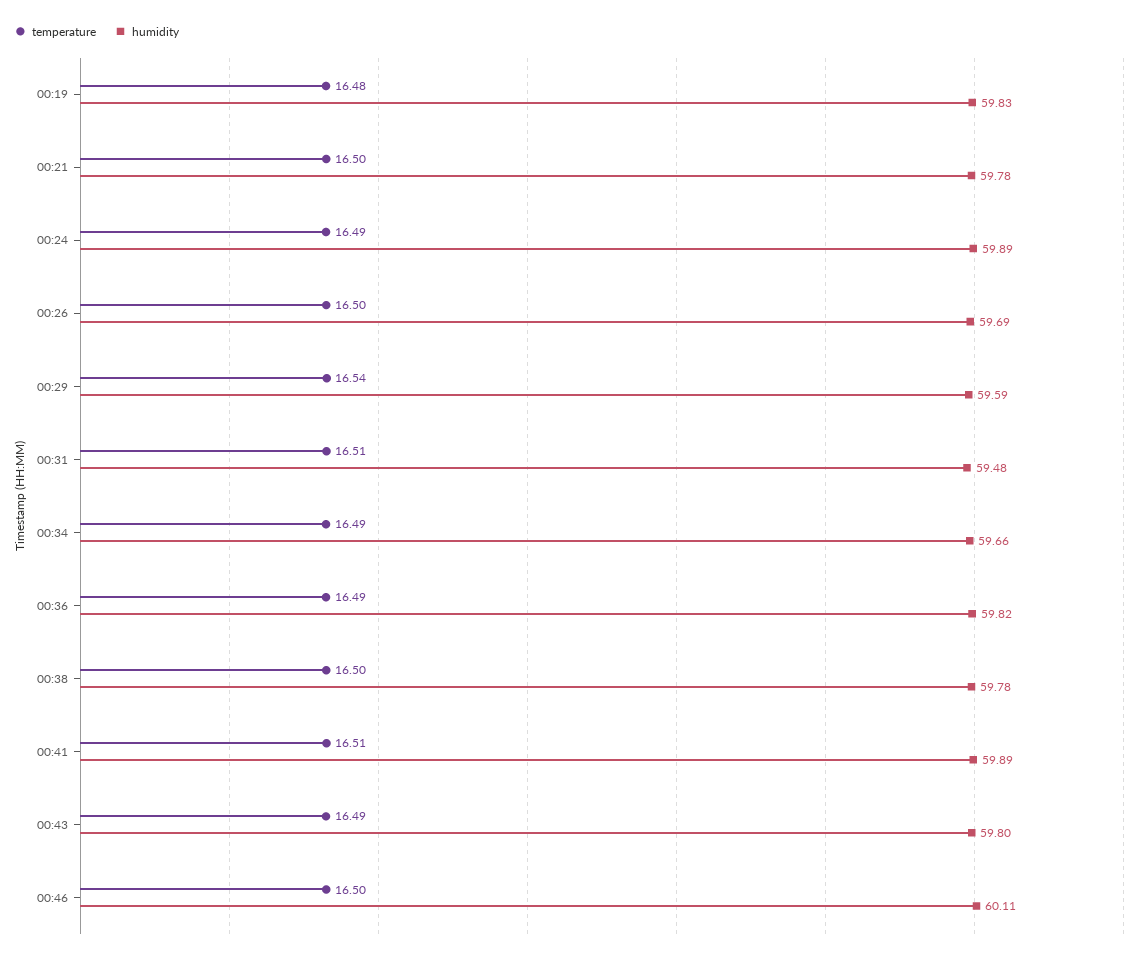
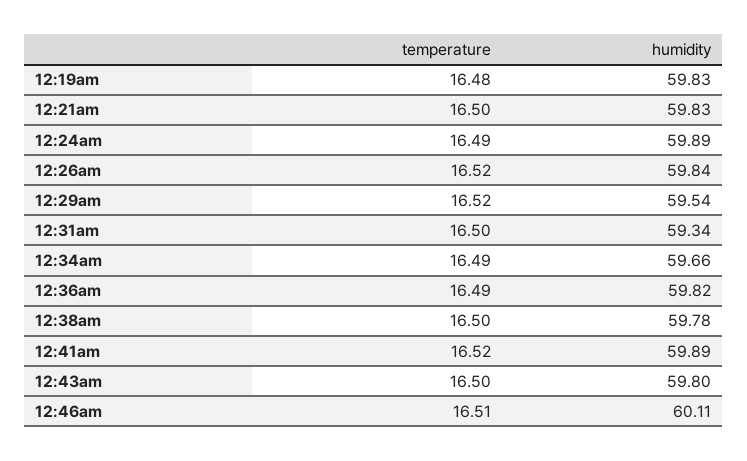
  {
    "temperature": {
      "00:19": 16.48,
      "00:21": 16.5,
      "00:24": 16.49,
-     "00:26": 16.5,
+     "00:26": 16.52,
-     "00:29": 16.54,
+     "00:29": 16.52,
-     "00:31": 16.51,
+     "00:31": 16.5,
      "00:34": 16.49,
      "00:36": 16.49,
      "00:38": 16.5,
-     "00:41": 16.51,
+     "00:41": 16.52,
-     "00:43": 16.49,
+     "00:43": 16.5,
-     "00:46": 16.5
+     "00:46": 16.51
    },
    "humidity": {
      "00:19": 59.83,
-     "00:21": 59.78,
+     "00:21": 59.83,
      "00:24": 59.89,
-     "00:26": 59.69,
+     "00:26": 59.84,
-     "00:29": 59.59,
+     "00:29": 59.54,
-     "00:31": 59.48,
+     "00:31": 59.34,
      "00:34": 59.66,
      "00:36": 59.82,
      "00:38": 59.78,
      "00:41": 59.89,
      "00:43": 59.8,
      "00:46": 60.11
    }
  }

